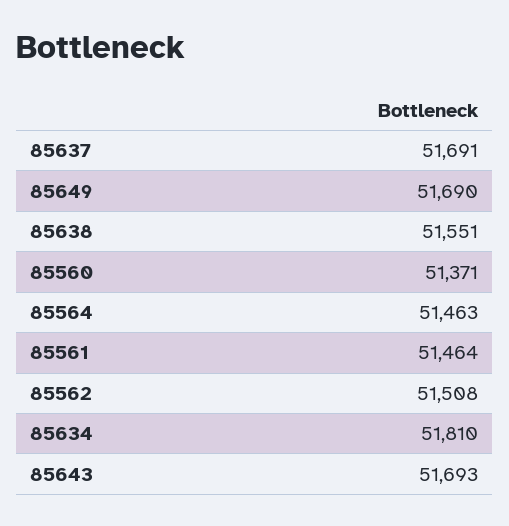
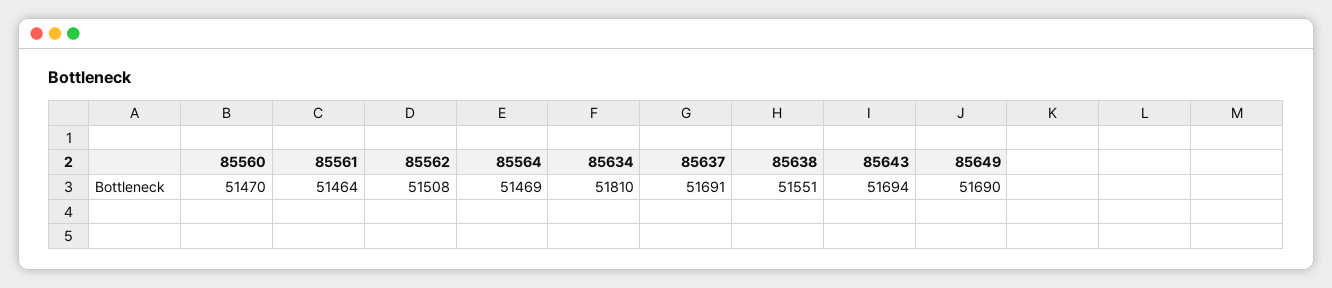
  {
    "85637": 51691,
    "85649": 51690,
    "85638": 51551,
-   "85560": 51371,
+   "85560": 51470,
-   "85564": 51463,
+   "85564": 51469,
    "85561": 51464,
    "85562": 51508,
    "85634": 51810,
-   "85643": 51693
+   "85643": 51694
  }

